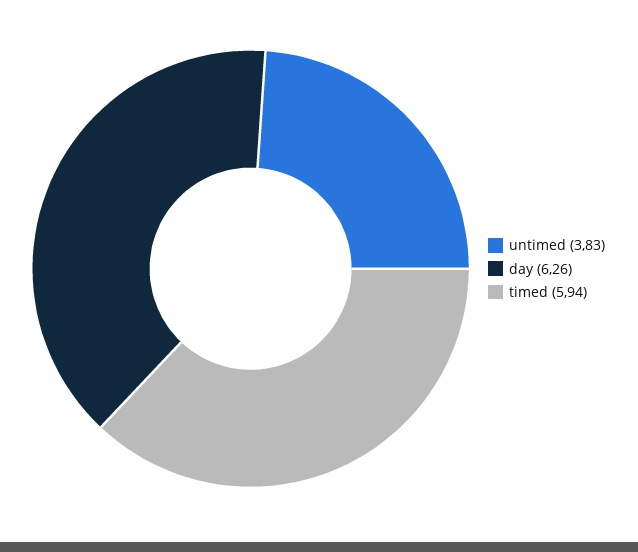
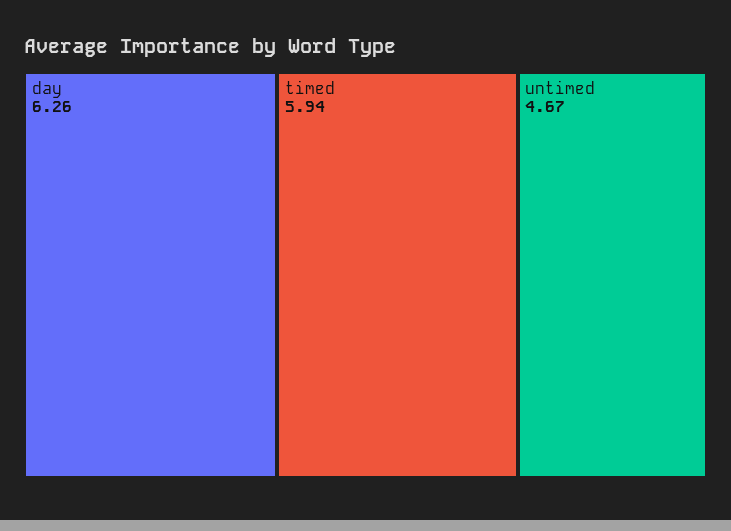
  {
-   "untimed": 3.83,
+   "untimed": 4.67,
    "day": 6.26,
    "timed": 5.94
  }

